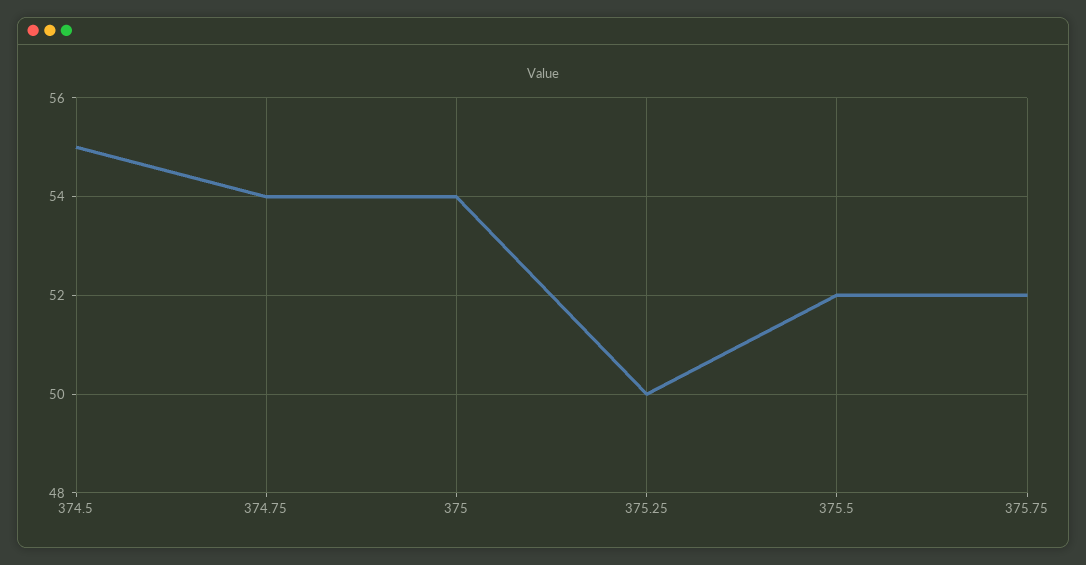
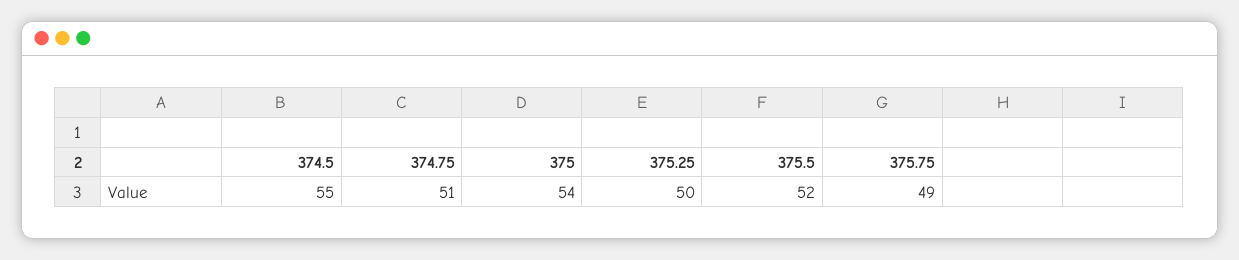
  {
    "374.5": 55,
-   "374.75": 54,
+   "374.75": 51,
    "375": 54,
    "375.25": 50,
    "375.5": 52,
-   "375.75": 52
+   "375.75": 49
  }

